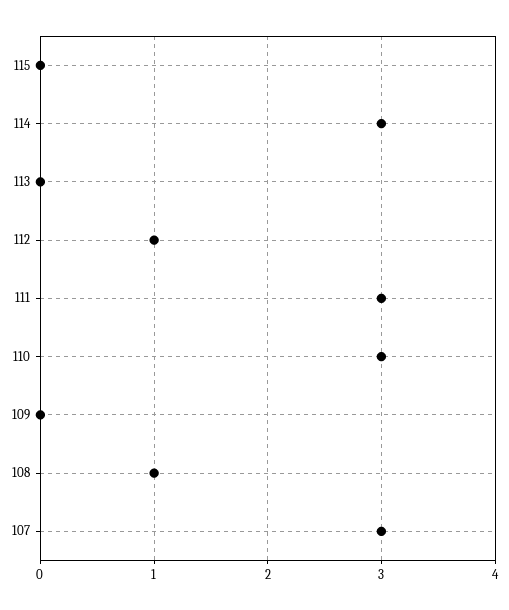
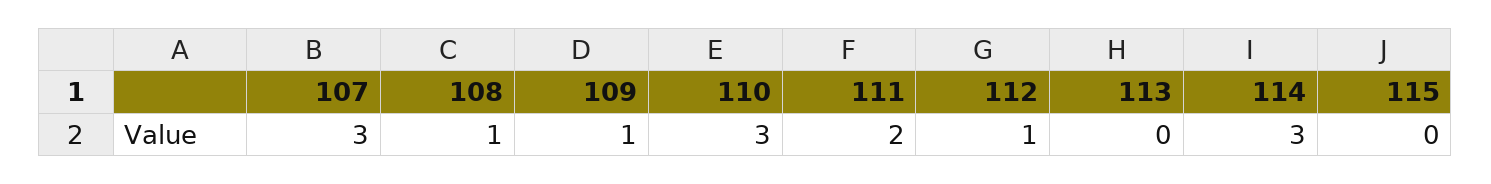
  {
    "115": 0,
    "114": 3,
    "113": 0,
    "112": 1,
-   "111": 3,
+   "111": 2,
    "110": 3,
-   "109": 0,
+   "109": 1,
    "108": 1,
    "107": 3
  }

